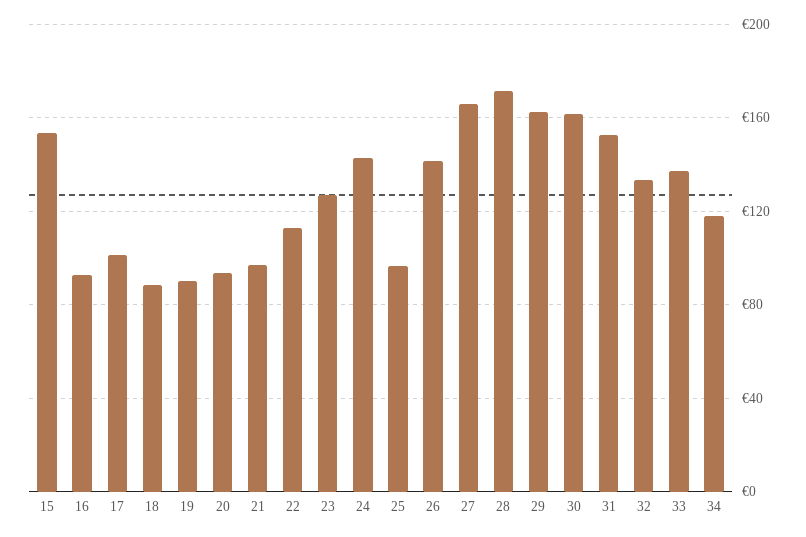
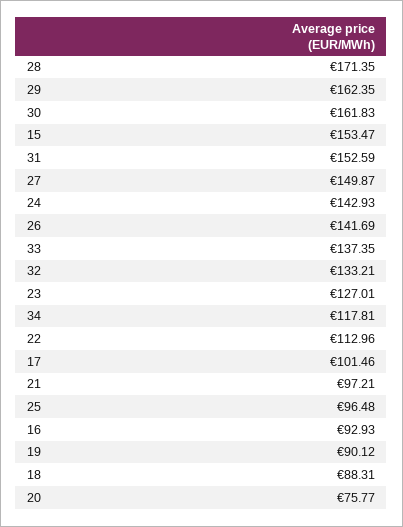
  {
    "15": 153.47,
    "16": 92.93,
    "17": 101.46,
    "18": 88.31,
    "19": 90.12,
-   "20": 95,
+   "20": 75.77,
    "21": 97.21,
    "22": 112.96,
    "23": 127.01,
    "24": 142.93,
    "25": 96.48,
    "26": 141.69,
-   "27": 165,
+   "27": 149.87,
    "28": 171.35,
    "29": 162.35,
    "30": 161.83,
    "31": 152.59,
    "32": 133.21,
    "33": 137.35,
    "34": 117.81
  }

